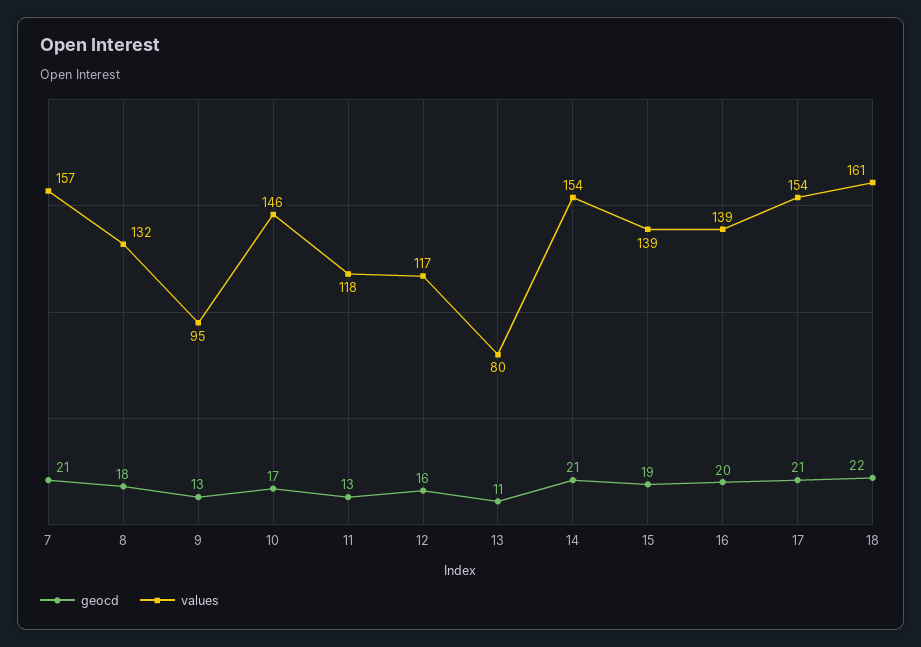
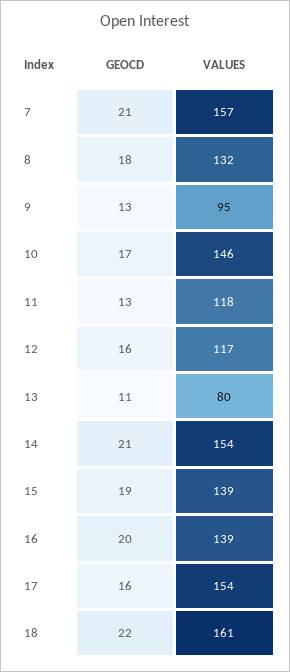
  {
    "geocd": {
      "7": 21,
      "8": 18,
      "9": 13,
      "10": 17,
      "11": 13,
      "12": 16,
      "13": 11,
      "14": 21,
      "15": 19,
      "16": 20,
-     "17": 21,
+     "17": 16,
      "18": 22
    },
    "values": {
      "7": 157,
      "8": 132,
      "9": 95,
      "10": 146,
      "11": 118,
      "12": 117,
      "13": 80,
      "14": 154,
      "15": 139,
      "16": 139,
      "17": 154,
      "18": 161
    }
  }

